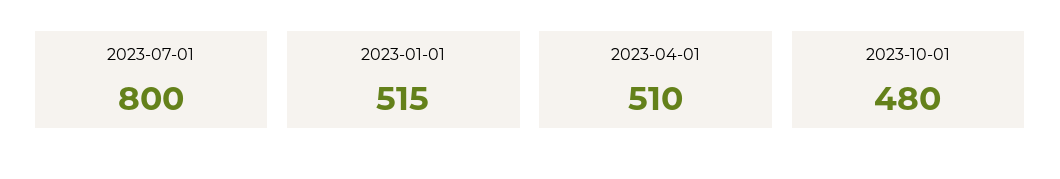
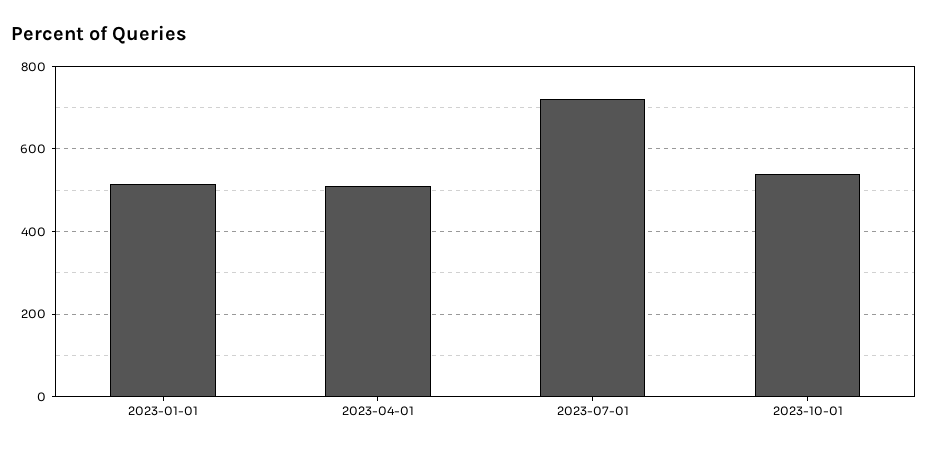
  {
-   "2023-07-01": 800,
+   "2023-07-01": 720,
    "2023-01-01": 515,
    "2023-04-01": 510,
-   "2023-10-01": 480
+   "2023-10-01": 540
  }

